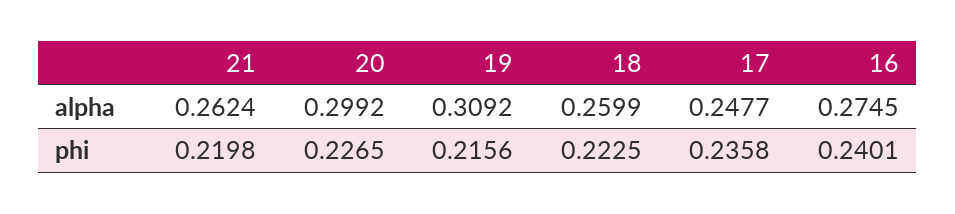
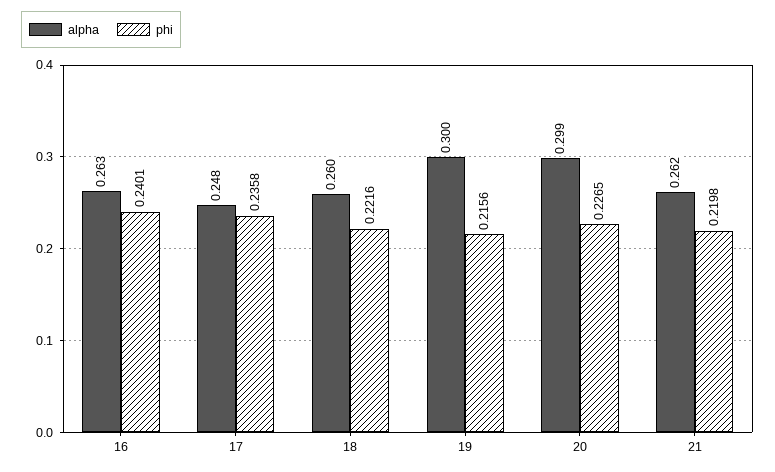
  {
    "alpha": {
      "21": 0.2624,
      "20": 0.2992,
-     "19": 0.3092,
+     "19": 0.3,
      "18": 0.2599,
      "17": 0.2477,
-     "16": 0.2745
+     "16": 0.263
    },
    "phi": {
      "21": 0.2198,
      "20": 0.2265,
      "19": 0.2156,
-     "18": 0.2225,
+     "18": 0.2216,
      "17": 0.2358,
      "16": 0.2401
    }
  }

